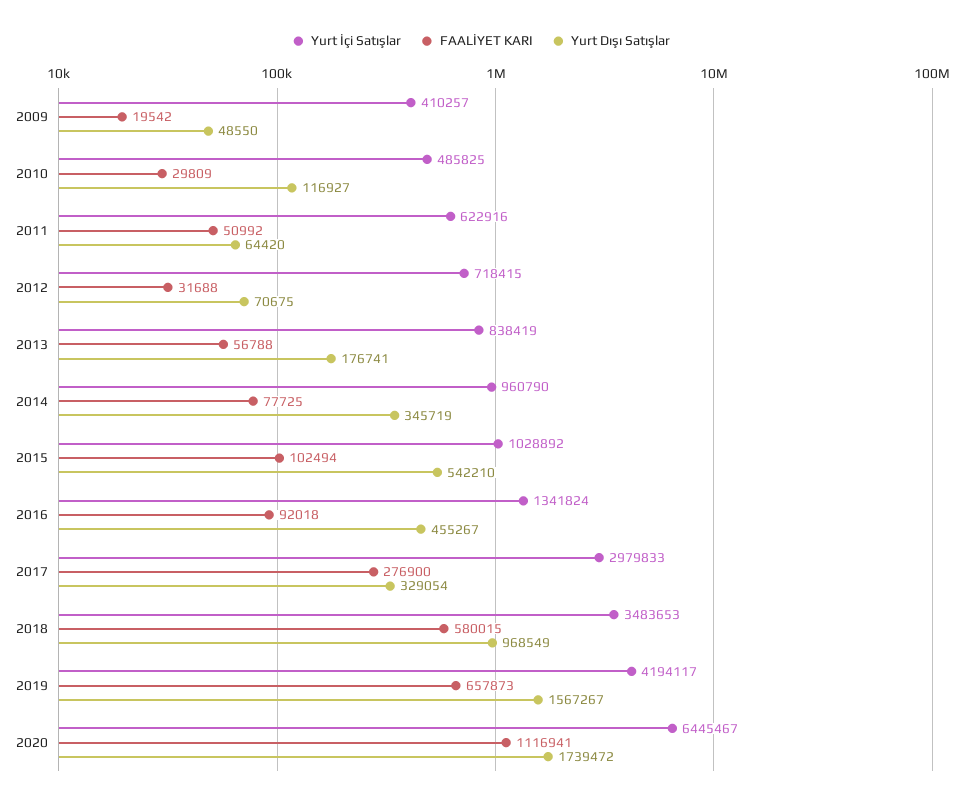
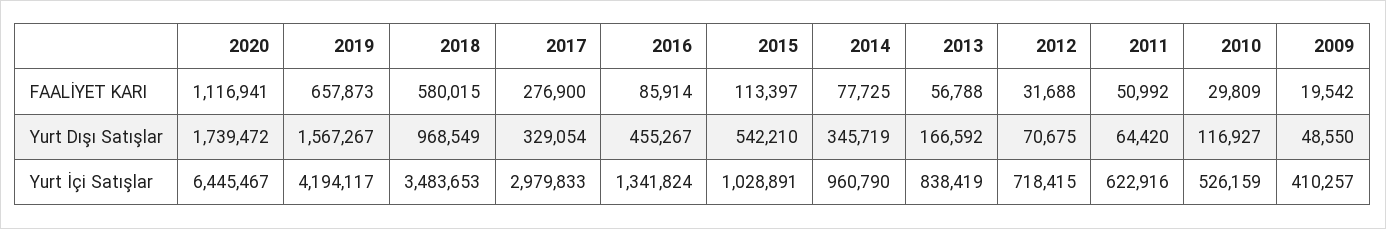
  {
    "Yurt İçi Satışlar": {
      "2009": 410257,
-     "2010": 485825,
+     "2010": 526159,
      "2011": 622916,
      "2012": 718415,
      "2013": 838419,
      "2014": 960790,
-     "2015": 1028892,
+     "2015": 1028891,
      "2016": 1341824,
      "2017": 2979833,
      "2018": 3483653,
      "2019": 4194117,
      "2020": 6445467
    },
    "FAALİYET KARI": {
      "2009": 19542,
      "2010": 29809,
      "2011": 50992,
      "2012": 31688,
      "2013": 56788,
      "2014": 77725,
-     "2015": 102494,
+     "2015": 113397,
-     "2016": 92018,
+     "2016": 85914,
      "2017": 276900,
      "2018": 580015,
      "2019": 657873,
      "2020": 1116941
    },
    "Yurt Dışı Satışlar": {
      "2009": 48550,
      "2010": 116927,
      "2011": 64420,
      "2012": 70675,
-     "2013": 176741,
+     "2013": 166592,
      "2014": 345719,
      "2015": 542210,
      "2016": 455267,
      "2017": 329054,
      "2018": 968549,
      "2019": 1567267,
      "2020": 1739472
    }
  }

